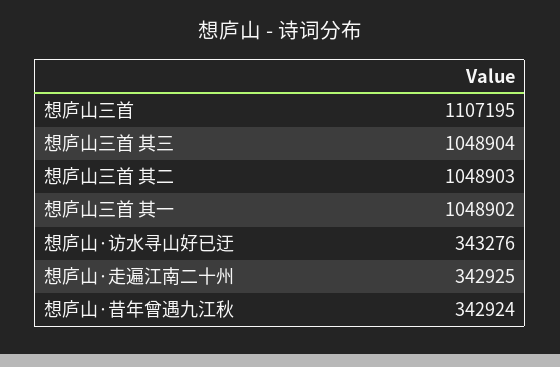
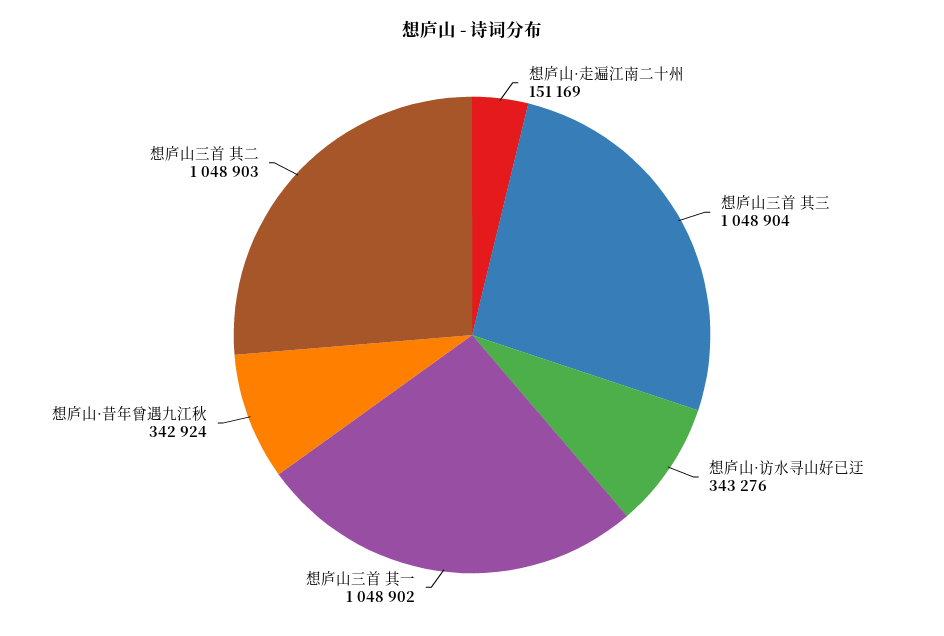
  {
-   "想庐山三首": 1107195,
    "想庐山三首 其三": 1048904,
    "想庐山三首 其二": 1048903,
    "想庐山三首 其一": 1048902,
    "想庐山·访水寻山好已迂": 343276,
-   "想庐山·走遍江南二十州": 342925,
+   "想庐山·走遍江南二十州": 151169,
    "想庐山·昔年曾遇九江秋": 342924
  }

